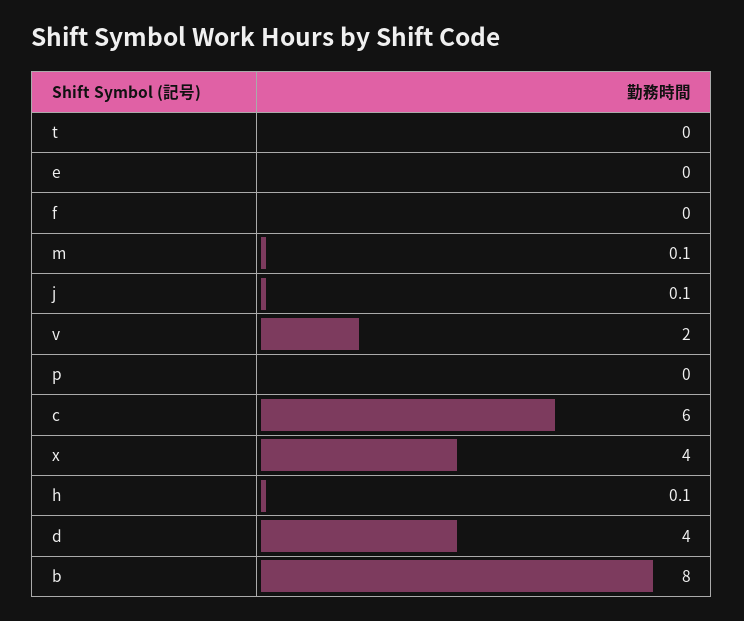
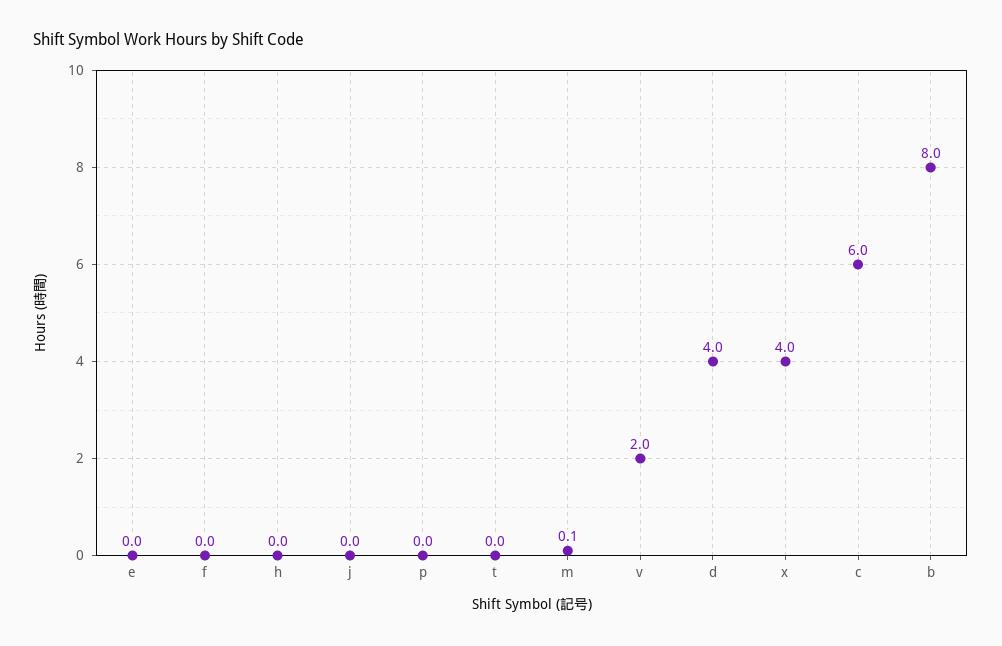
  {
    "t": 0,
    "e": 0,
    "f": 0,
    "m": 0.1,
-   "j": 0.1,
+   "j": 0,
    "v": 2,
    "p": 0,
    "c": 6,
    "x": 4,
-   "h": 0.1,
+   "h": 0,
    "d": 4,
    "b": 8
  }

